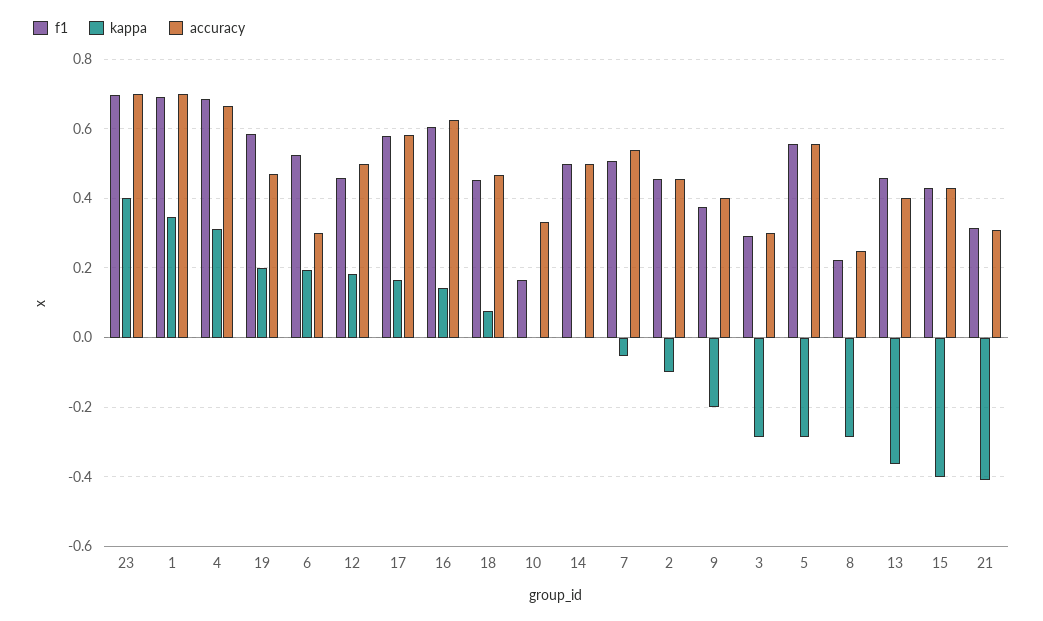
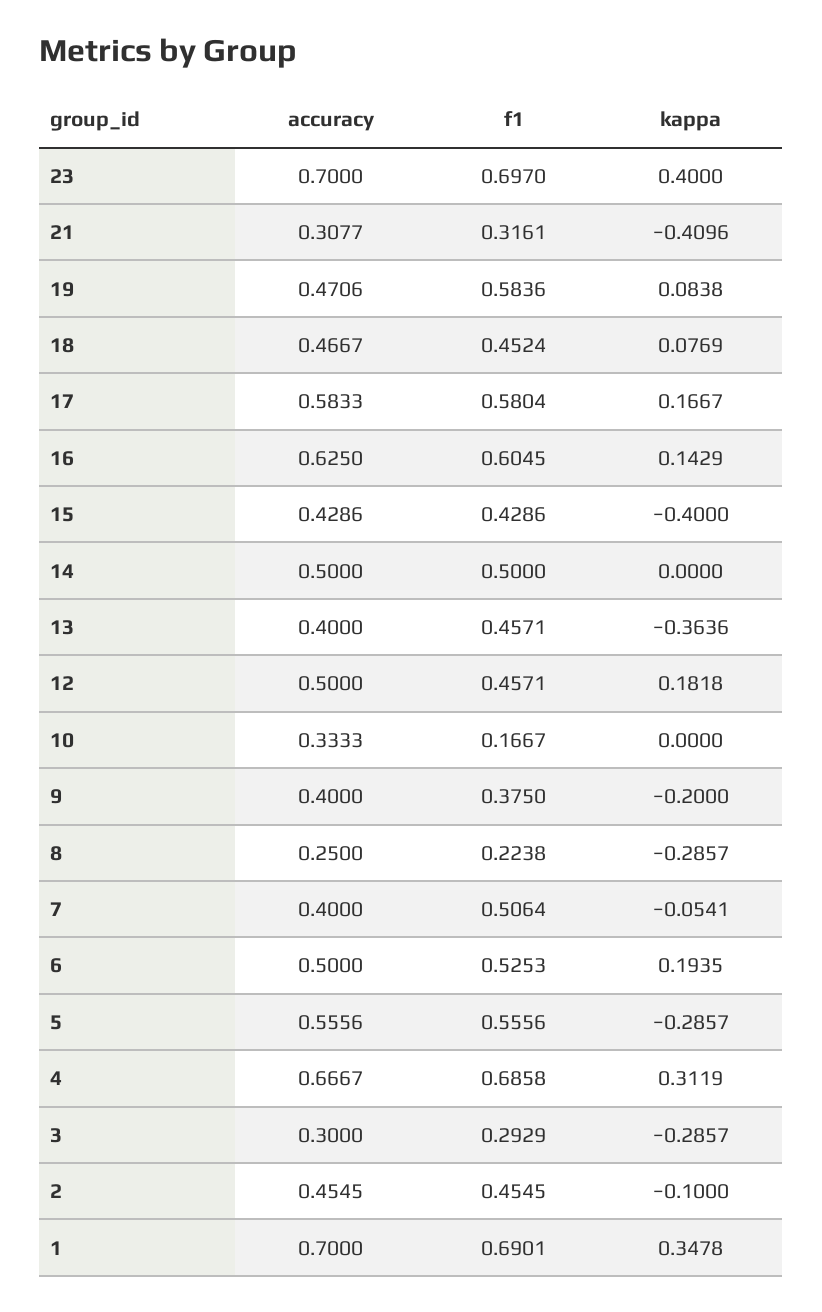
  {
    "f1": {
      "23": 0.697,
      "1": 0.6901,
      "4": 0.6858,
      "19": 0.5836,
      "6": 0.5253,
      "12": 0.4571,
      "17": 0.5804,
      "16": 0.6045,
      "18": 0.4524,
      "10": 0.1667,
      "14": 0.5,
      "7": 0.5064,
      "2": 0.4545,
      "9": 0.375,
      "3": 0.2929,
      "5": 0.5556,
      "8": 0.2238,
      "13": 0.4571,
      "15": 0.4286,
      "21": 0.3161
    },
    "kappa": {
      "23": 0.4,
      "1": 0.3478,
      "4": 0.3119,
-     "19": 0.2,
+     "19": 0.0838,
      "6": 0.1935,
      "12": 0.1818,
      "17": 0.1667,
      "16": 0.1429,
      "18": 0.0769,
      "10": 0,
      "14": 0,
      "7": -0.0541,
      "2": -0.1,
      "9": -0.2,
      "3": -0.2857,
      "5": -0.2857,
      "8": -0.2857,
      "13": -0.3636,
      "15": -0.4,
      "21": -0.4096
    },
    "accuracy": {
      "23": 0.7,
      "1": 0.7,
      "4": 0.6667,
      "19": 0.4706,
-     "6": 0.3,
+     "6": 0.5,
      "12": 0.5,
      "17": 0.5833,
      "16": 0.625,
      "18": 0.4667,
      "10": 0.3333,
      "14": 0.5,
-     "7": 0.54,
+     "7": 0.4,
      "2": 0.4545,
      "9": 0.4,
      "3": 0.3,
      "5": 0.5556,
      "8": 0.25,
      "13": 0.4,
      "15": 0.4286,
      "21": 0.3077
    }
  }

